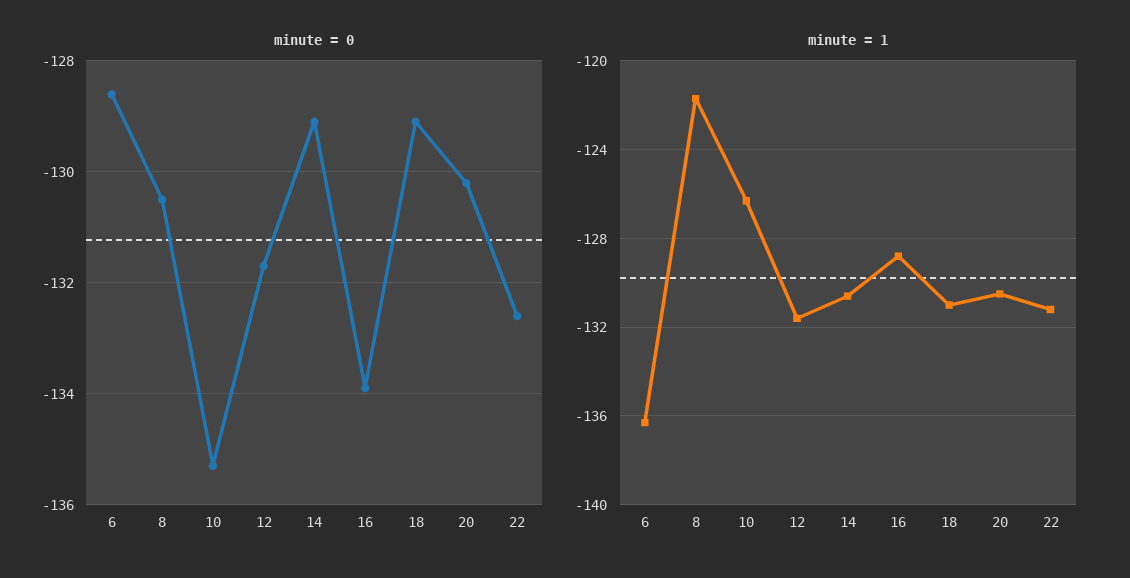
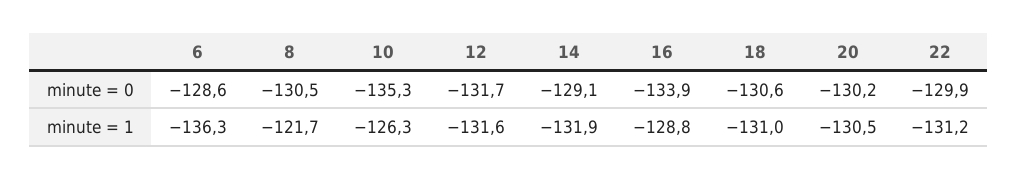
  {
    "minute = 0": {
      "6": -128.6,
      "8": -130.5,
      "10": -135.3,
      "12": -131.7,
      "14": -129.1,
      "16": -133.9,
-     "18": -129,
+     "18": -130.6,
      "20": -130.2,
-     "22": -132.5
+     "22": -129.9
    },
    "minute = 1": {
      "6": -136.3,
      "8": -121.7,
      "10": -126.3,
      "12": -131.6,
-     "14": -130.5,
+     "14": -131.9,
      "16": -128.8,
      "18": -131,
      "20": -130.5,
      "22": -131.2
    }
  }

